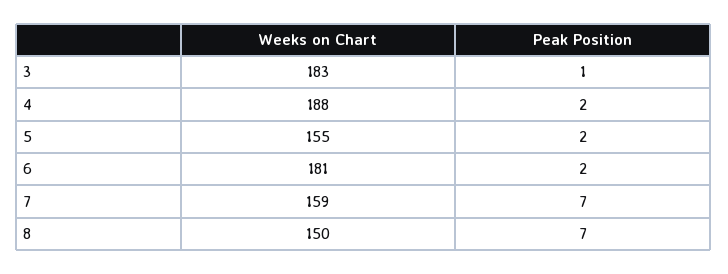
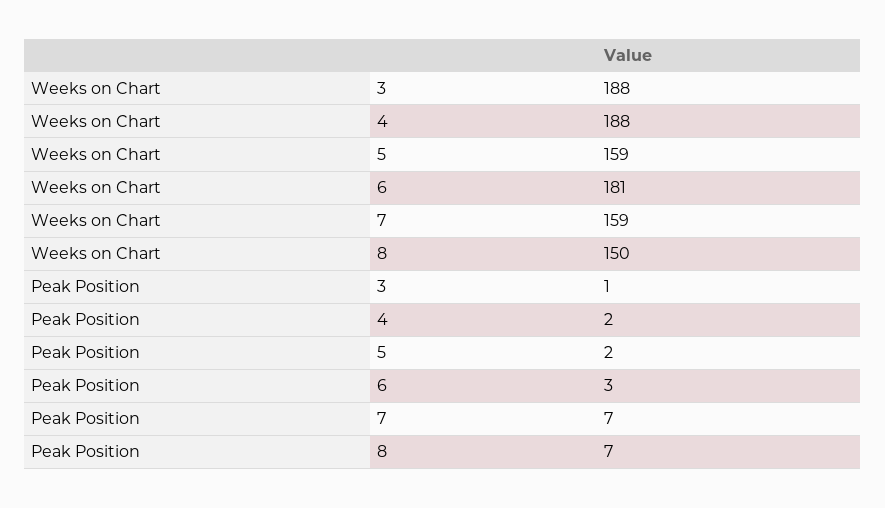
  {
    "Weeks on Chart": {
-     "3": 183,
+     "3": 188,
      "4": 188,
-     "5": 155,
+     "5": 159,
      "6": 181,
      "7": 159,
      "8": 150
    },
    "Peak Position": {
      "3": 1,
      "4": 2,
      "5": 2,
-     "6": 2,
+     "6": 3,
      "7": 7,
      "8": 7
    }
  }

